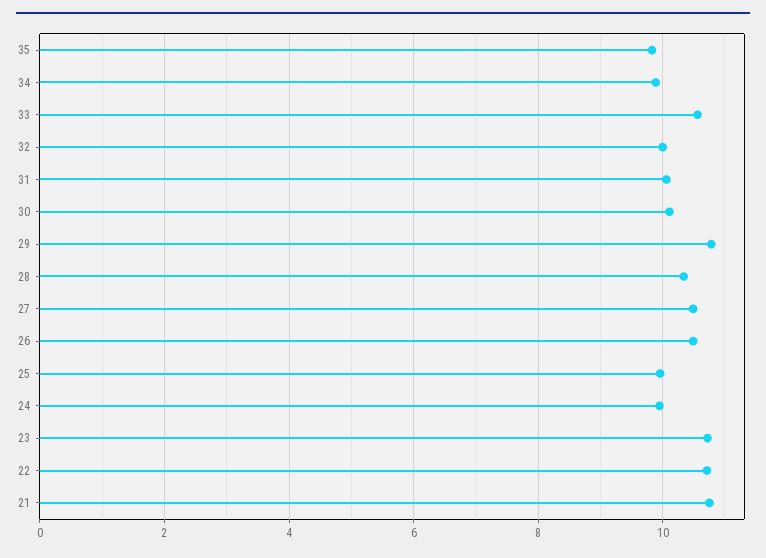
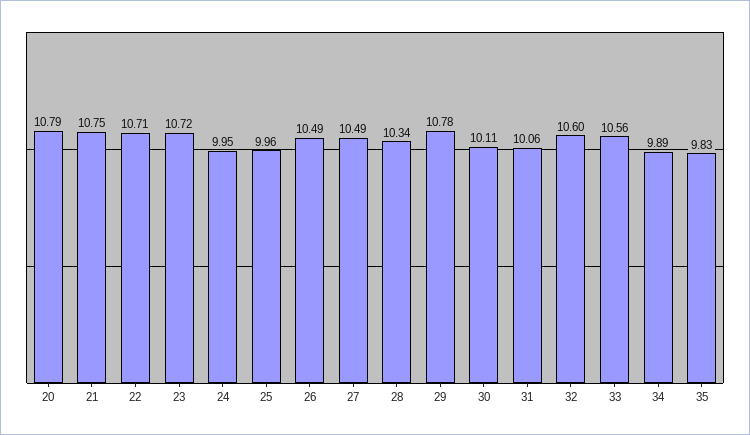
  {
    "35": 9.83,
    "34": 9.89,
    "33": 10.56,
-   "32": 10,
+   "32": 10.6,
    "31": 10.06,
    "30": 10.11,
    "29": 10.78,
    "28": 10.34,
    "27": 10.49,
    "26": 10.49,
    "25": 9.96,
    "24": 9.95,
    "23": 10.72,
    "22": 10.71,
-   "21": 10.75
+   "21": 10.75,
+   "20": 10.79
  }

